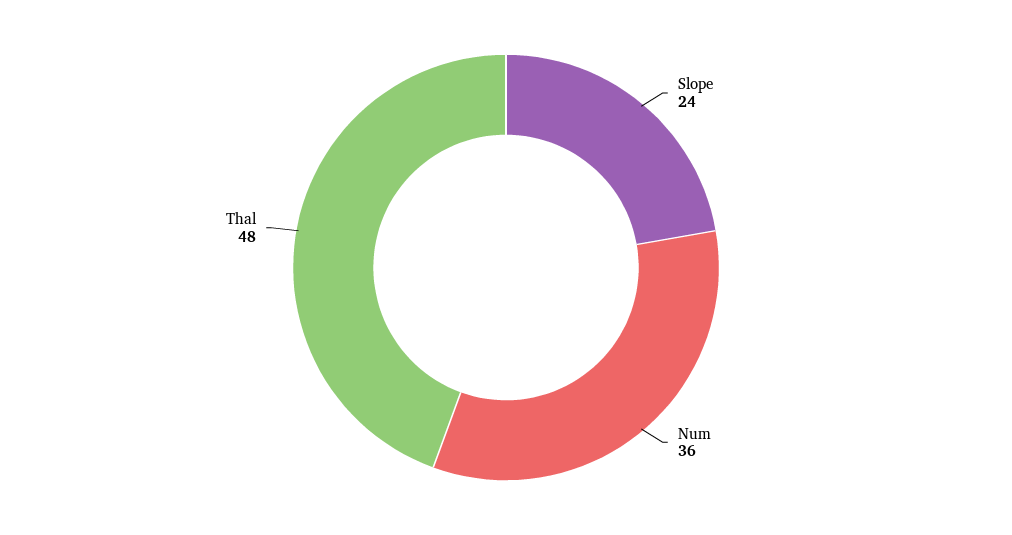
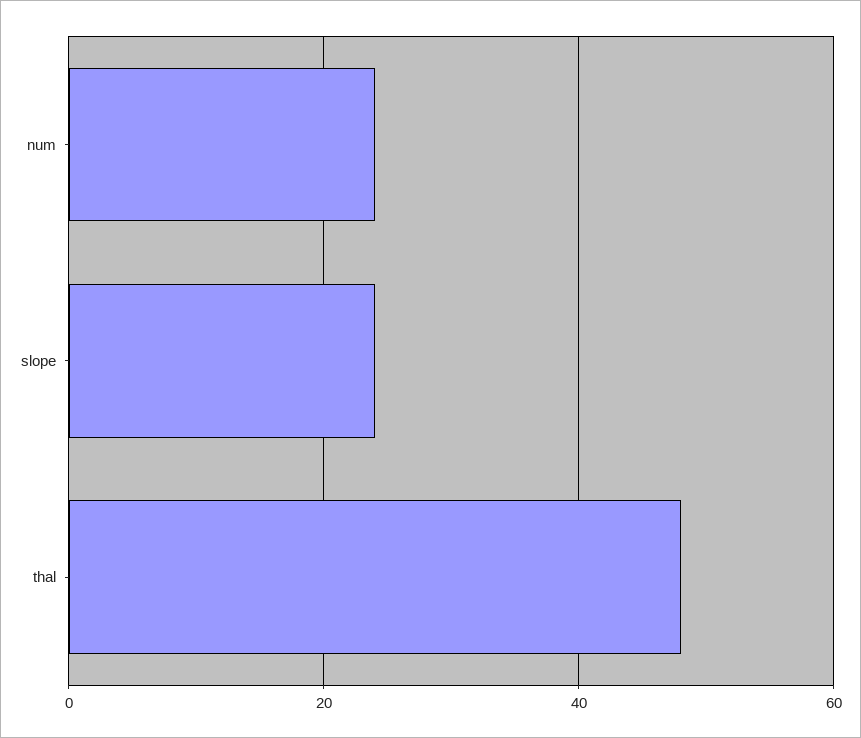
  {
    "Slope": 24,
-   "Num": 36,
+   "Num": 25,
    "Thal": 48
  }

